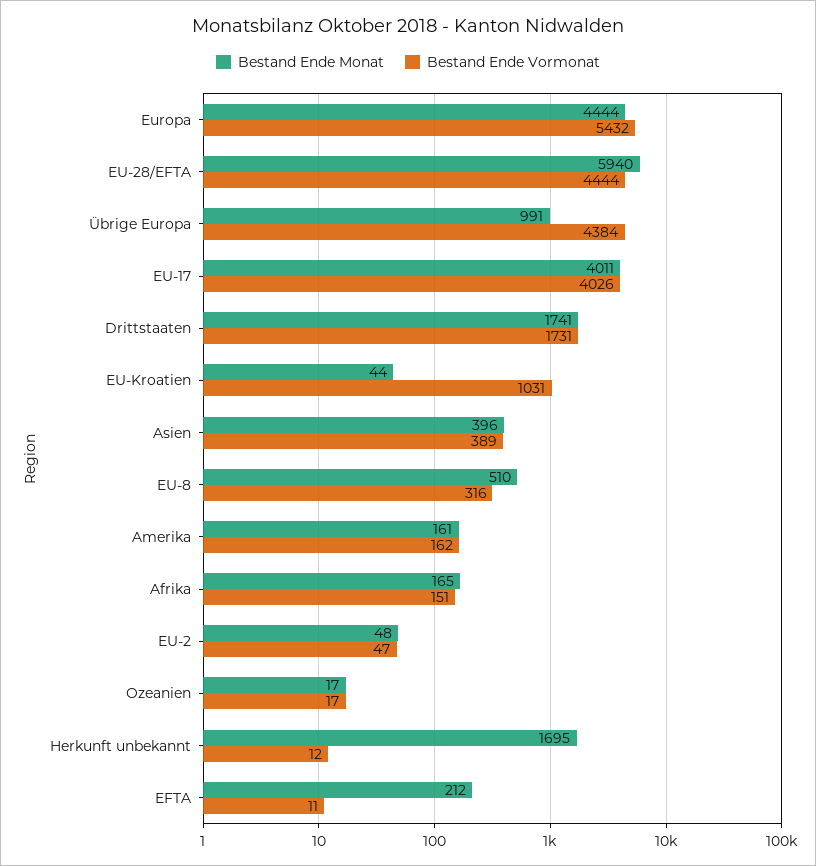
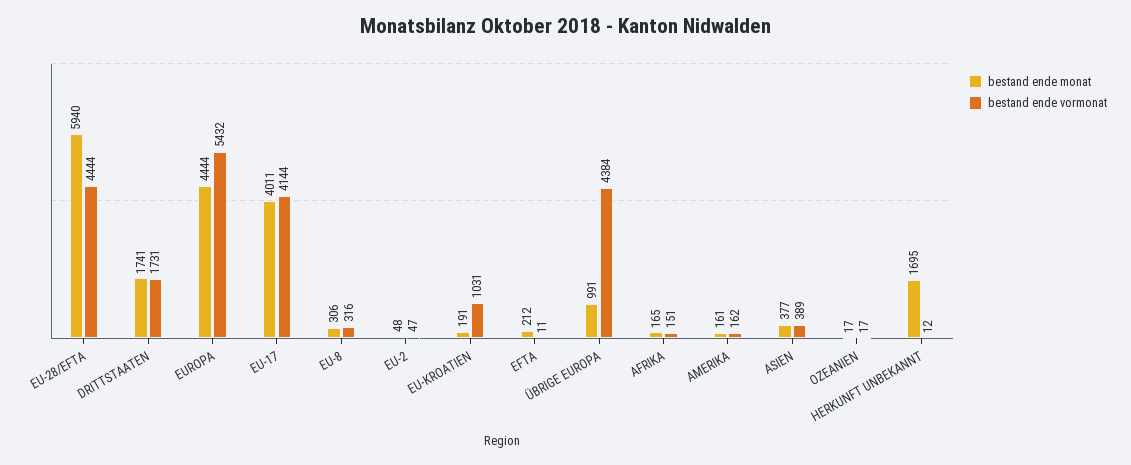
  {
    "Bestand Ende Monat": {
      "Europa": 4444,
      "EU-28/EFTA": 5940,
      "Übrige Europa": 991,
      "EU-17": 4011,
      "Drittstaaten": 1741,
-     "EU-Kroatien": 44,
+     "EU-Kroatien": 191,
-     "Asien": 396,
+     "Asien": 377,
-     "EU-8": 510,
+     "EU-8": 306,
      "Amerika": 161,
      "Afrika": 165,
      "EU-2": 48,
      "Ozeanien": 17,
      "Herkunft unbekannt": 1695,
      "EFTA": 212
    },
    "Bestand Ende Vormonat": {
      "Europa": 5432,
      "EU-28/EFTA": 4444,
      "Übrige Europa": 4384,
-     "EU-17": 4026,
+     "EU-17": 4144,
      "Drittstaaten": 1731,
      "EU-Kroatien": 1031,
      "Asien": 389,
      "EU-8": 316,
      "Amerika": 162,
      "Afrika": 151,
      "EU-2": 47,
      "Ozeanien": 17,
      "Herkunft unbekannt": 12,
      "EFTA": 11
    }
  }

